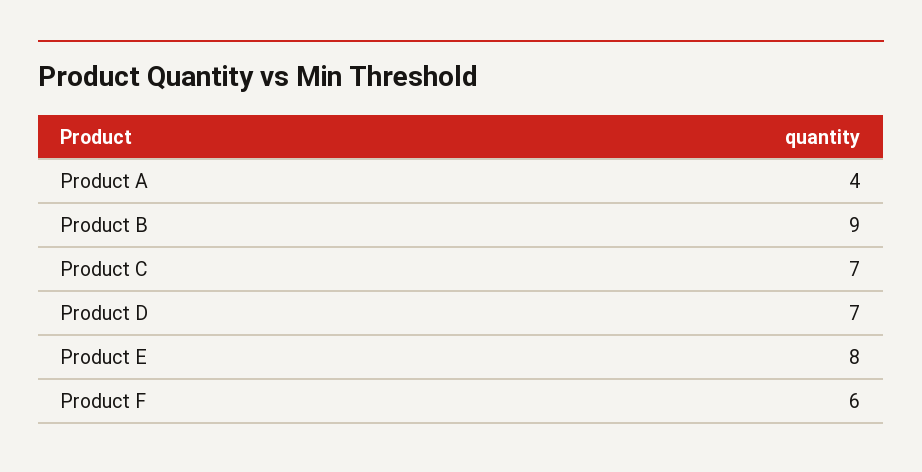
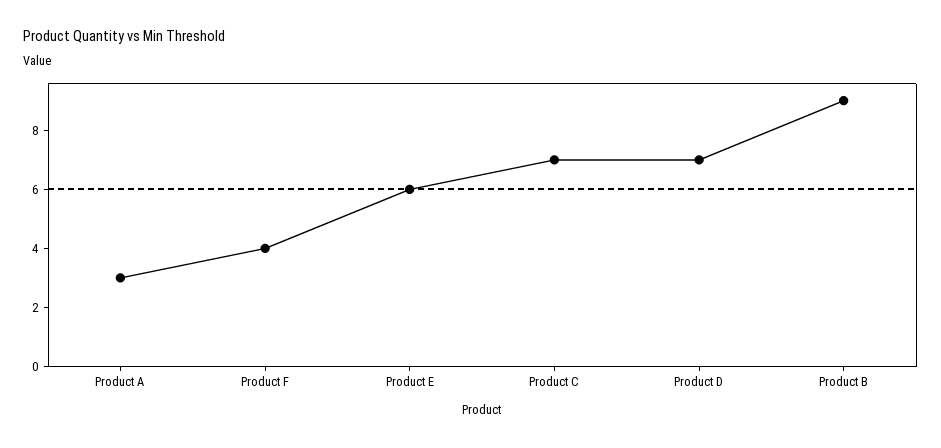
  {
-   "Product A": 4,
+   "Product A": 3,
    "Product B": 9,
    "Product C": 7,
    "Product D": 7,
-   "Product E": 8,
+   "Product E": 6,
-   "Product F": 6
+   "Product F": 4
  }

